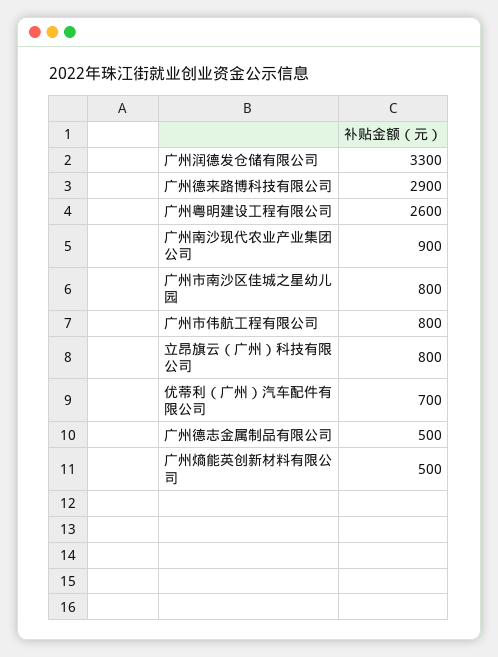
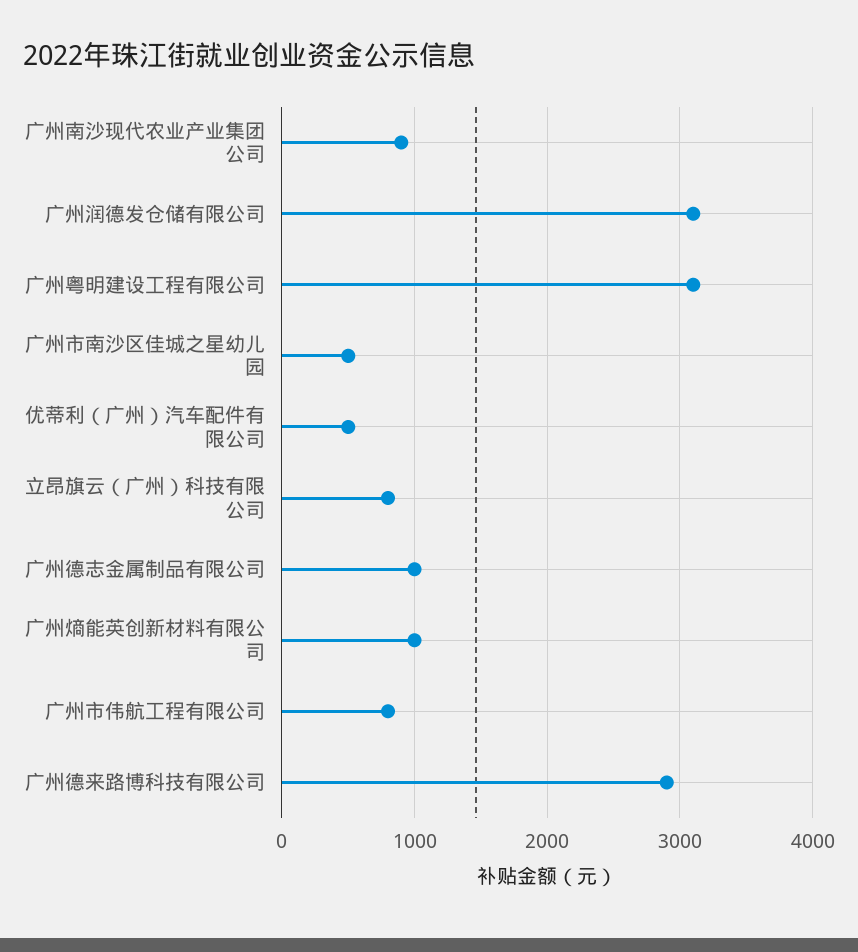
  {
-   "广州润德发仓储有限公司": 3300,
+   "广州润德发仓储有限公司": 3100,
    "广州德来路博科技有限公司": 2900,
-   "广州粤明建设工程有限公司": 2600,
+   "广州粤明建设工程有限公司": 3100,
    "广州南沙现代农业产业集团公司": 900,
-   "广州市南沙区佳城之星幼儿园": 800,
+   "广州市南沙区佳城之星幼儿园": 500,
    "广州市伟航工程有限公司": 800,
    "立昂旗云（广州）科技有限公司": 800,
-   "优蒂利（广州）汽车配件有限公司": 700,
+   "优蒂利（广州）汽车配件有限公司": 500,
-   "广州德志金属制品有限公司": 500,
+   "广州德志金属制品有限公司": 1000,
-   "广州熵能英创新材料有限公司": 500
+   "广州熵能英创新材料有限公司": 1000
  }

